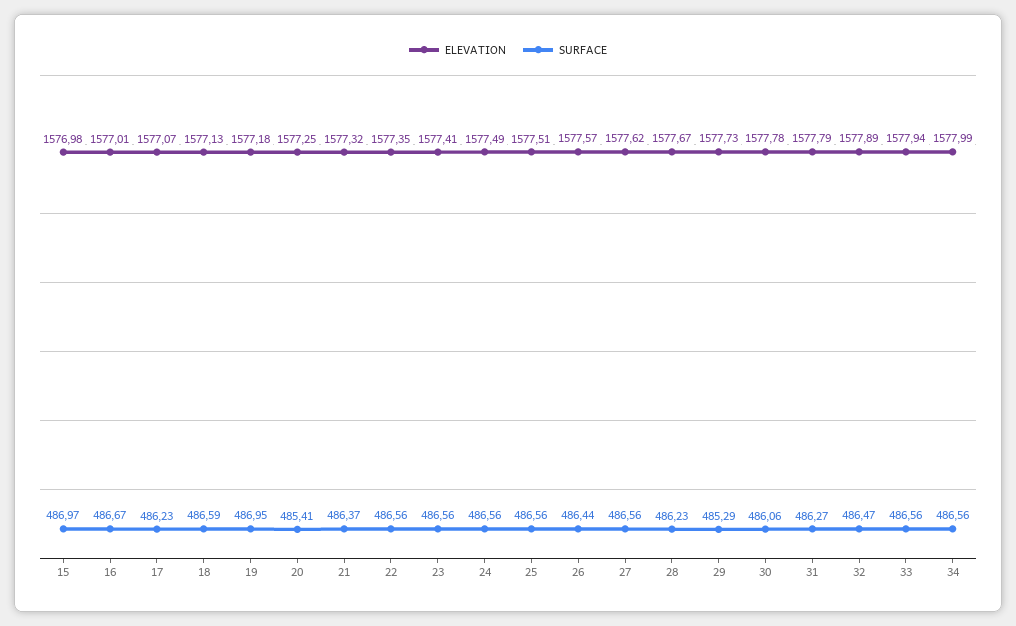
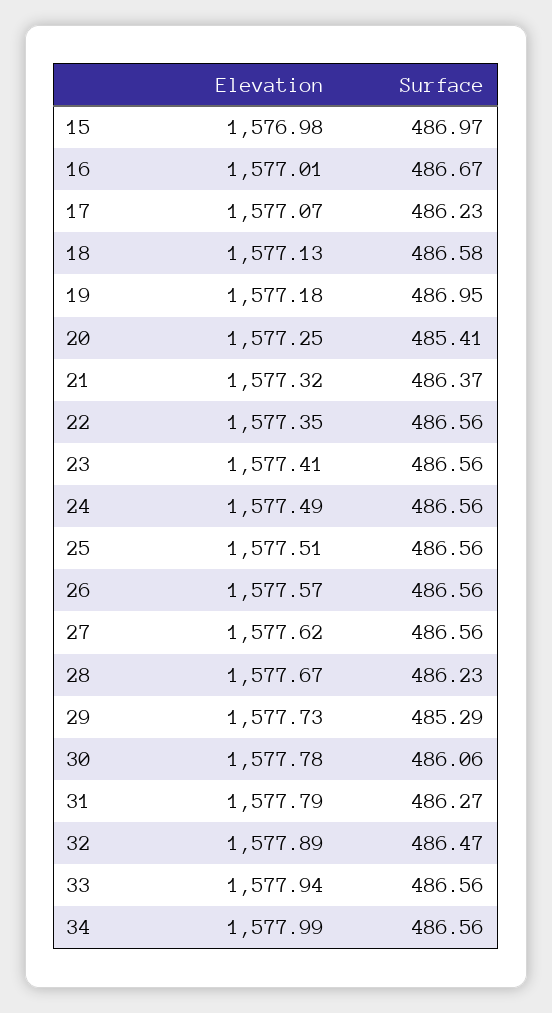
  {
    "ELEVATION": {
      "15": 1576.98,
      "16": 1577.01,
      "17": 1577.07,
      "18": 1577.13,
      "19": 1577.18,
      "20": 1577.25,
      "21": 1577.32,
      "22": 1577.35,
      "23": 1577.41,
      "24": 1577.49,
      "25": 1577.51,
      "26": 1577.57,
      "27": 1577.62,
      "28": 1577.67,
      "29": 1577.73,
      "30": 1577.78,
      "31": 1577.79,
      "32": 1577.89,
      "33": 1577.94,
      "34": 1577.99
    },
    "SURFACE": {
      "15": 486.97,
      "16": 486.67,
      "17": 486.23,
-     "18": 486.59,
+     "18": 486.58,
      "19": 486.95,
      "20": 485.41,
      "21": 486.37,
      "22": 486.56,
      "23": 486.56,
      "24": 486.56,
      "25": 486.56,
-     "26": 486.44,
+     "26": 486.56,
      "27": 486.56,
      "28": 486.23,
      "29": 485.29,
      "30": 486.06,
      "31": 486.27,
      "32": 486.47,
      "33": 486.56,
      "34": 486.56
    }
  }

